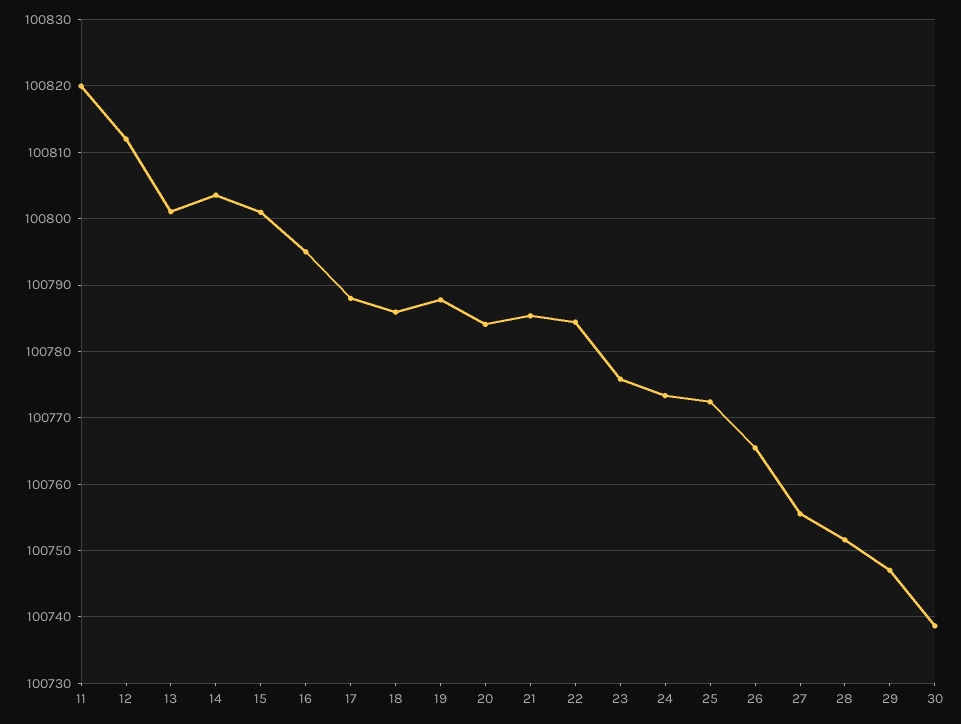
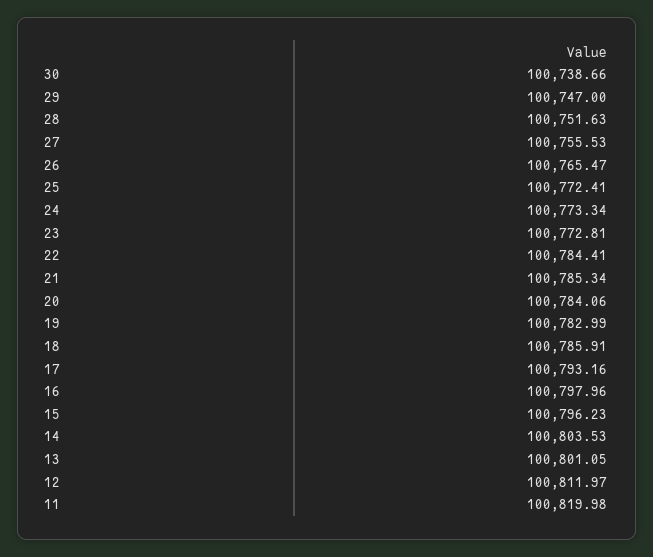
  {
    "11": 100819.98,
    "12": 100811.97,
    "13": 100801.05,
    "14": 100803.53,
-   "15": 100801,
+   "15": 100796.23,
-   "16": 100795,
+   "16": 100797.96,
-   "17": 100788,
+   "17": 100793.16,
    "18": 100785.91,
-   "19": 100788,
+   "19": 100782.99,
    "20": 100784.06,
    "21": 100785.34,
    "22": 100784.41,
-   "23": 100776,
+   "23": 100772.81,
    "24": 100773.34,
    "25": 100772.41,
    "26": 100765.47,
    "27": 100755.53,
    "28": 100751.63,
    "29": 100747,
    "30": 100738.66
  }

